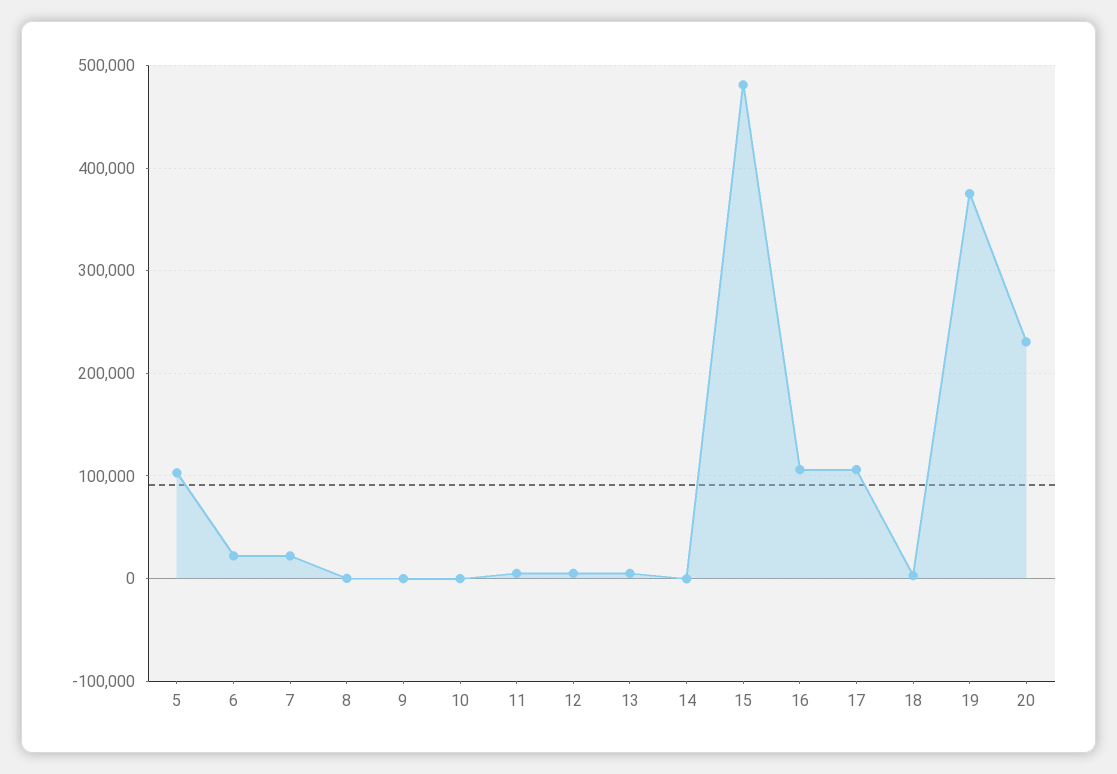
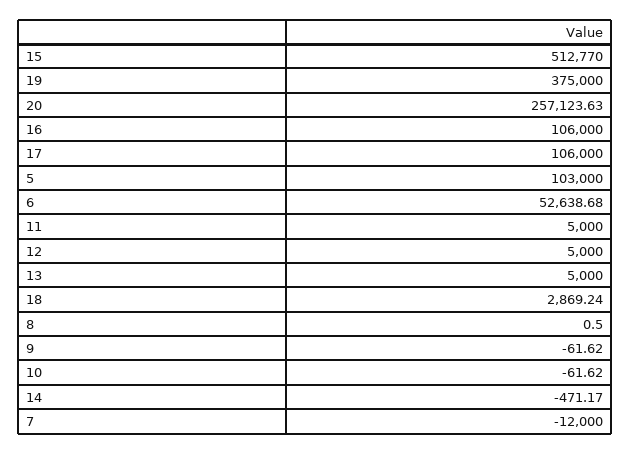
  {
    "5": 103000,
-   "6": 20000,
+   "6": 52638.68,
-   "7": 20000,
+   "7": -12000,
    "8": 0.5,
    "9": -61.62,
    "10": -61.62,
    "11": 5000,
    "12": 5000,
    "13": 5000,
    "14": -471.17,
-   "15": 480000,
+   "15": 512770,
    "16": 106000,
    "17": 106000,
    "18": 2869.24,
    "19": 375000,
-   "20": 230000
+   "20": 257123.63
  }

